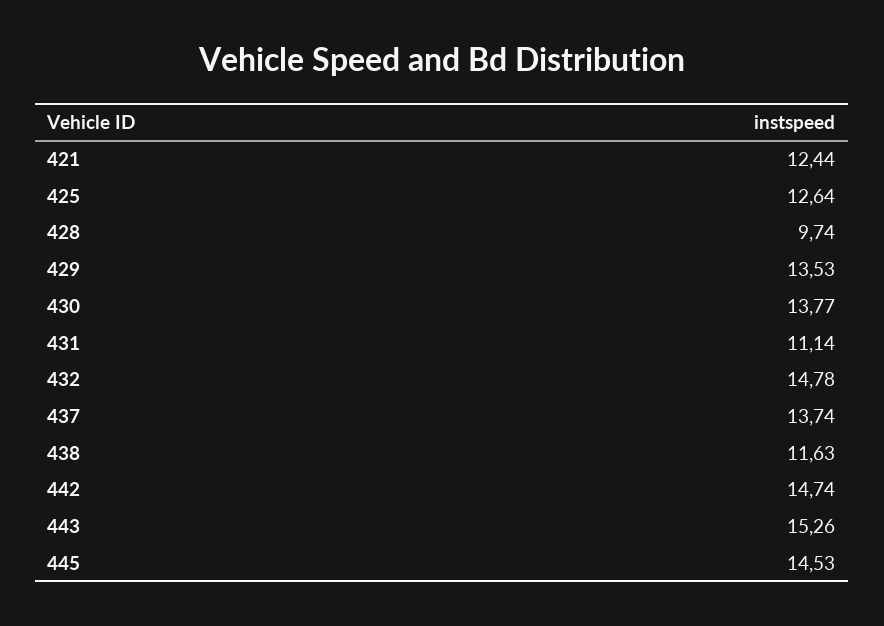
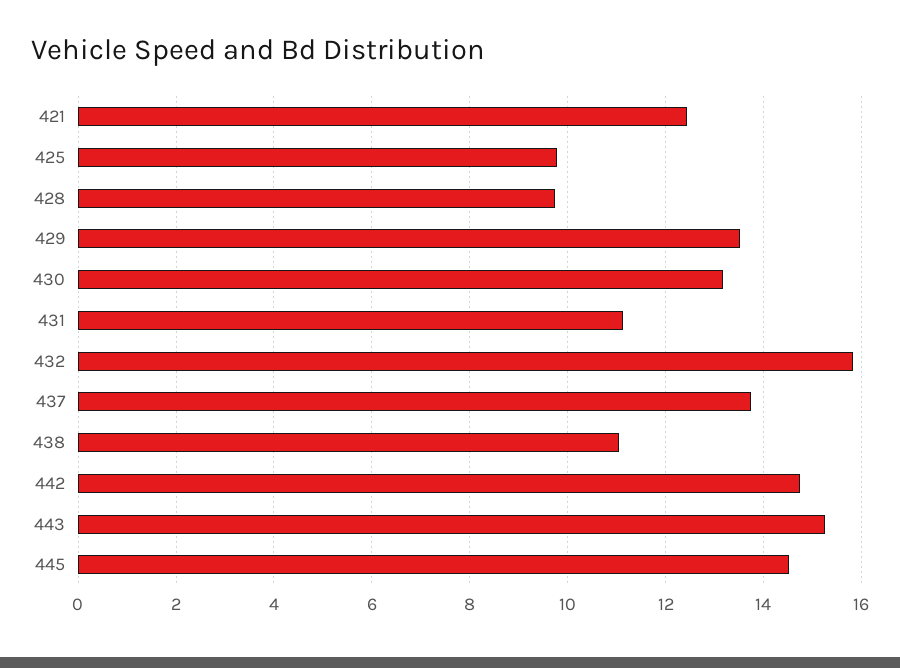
  {
    "421": 12.44,
-   "425": 12.64,
+   "425": 9.8,
    "428": 9.74,
    "429": 13.53,
-   "430": 13.77,
+   "430": 13.2,
    "431": 11.14,
-   "432": 14.78,
+   "432": 15.8,
    "437": 13.74,
-   "438": 11.63,
+   "438": 11,
    "442": 14.74,
    "443": 15.26,
    "445": 14.53
  }

